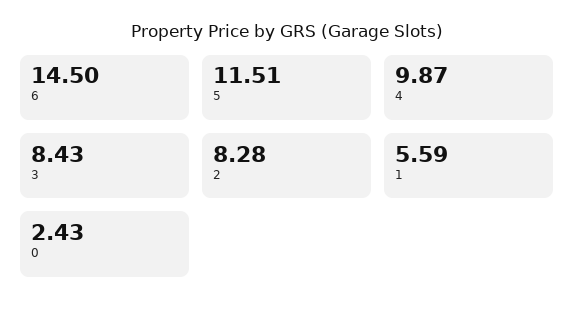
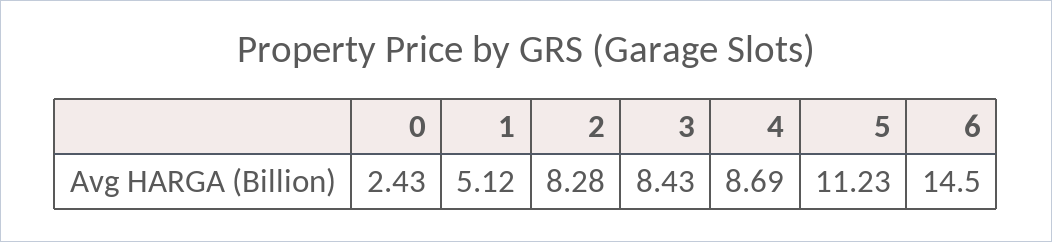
  {
    "6": 14.5,
-   "5": 11.51,
+   "5": 11.23,
-   "4": 9.87,
+   "4": 8.69,
    "3": 8.43,
    "2": 8.28,
-   "1": 5.59,
+   "1": 5.12,
    "0": 2.43
  }

